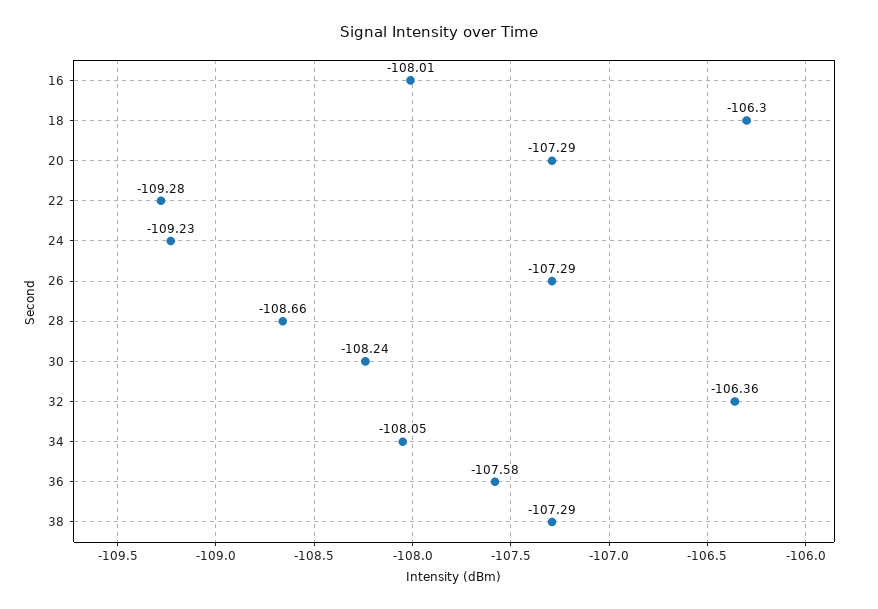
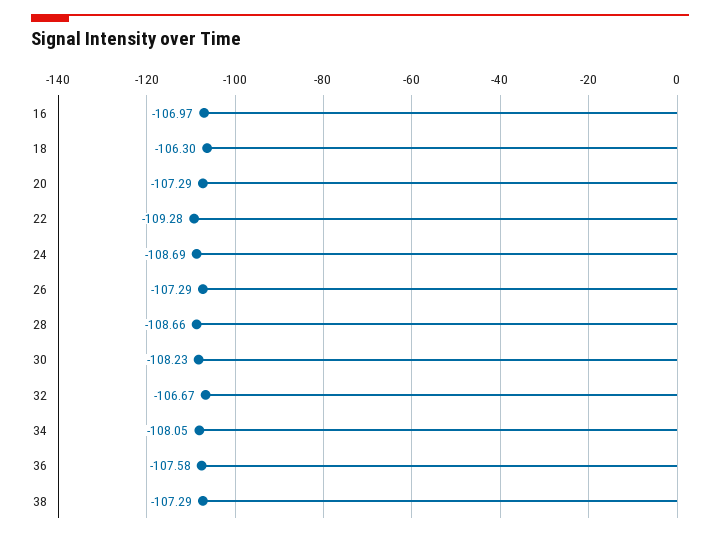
  {
-   "16": -108.01,
+   "16": -106.97,
    "18": -106.3,
    "20": -107.29,
    "22": -109.28,
-   "24": -109.23,
+   "24": -108.69,
    "26": -107.29,
    "28": -108.66,
-   "30": -108.24,
+   "30": -108.23,
-   "32": -106.36,
+   "32": -106.67,
    "34": -108.05,
    "36": -107.58,
    "38": -107.29
  }

